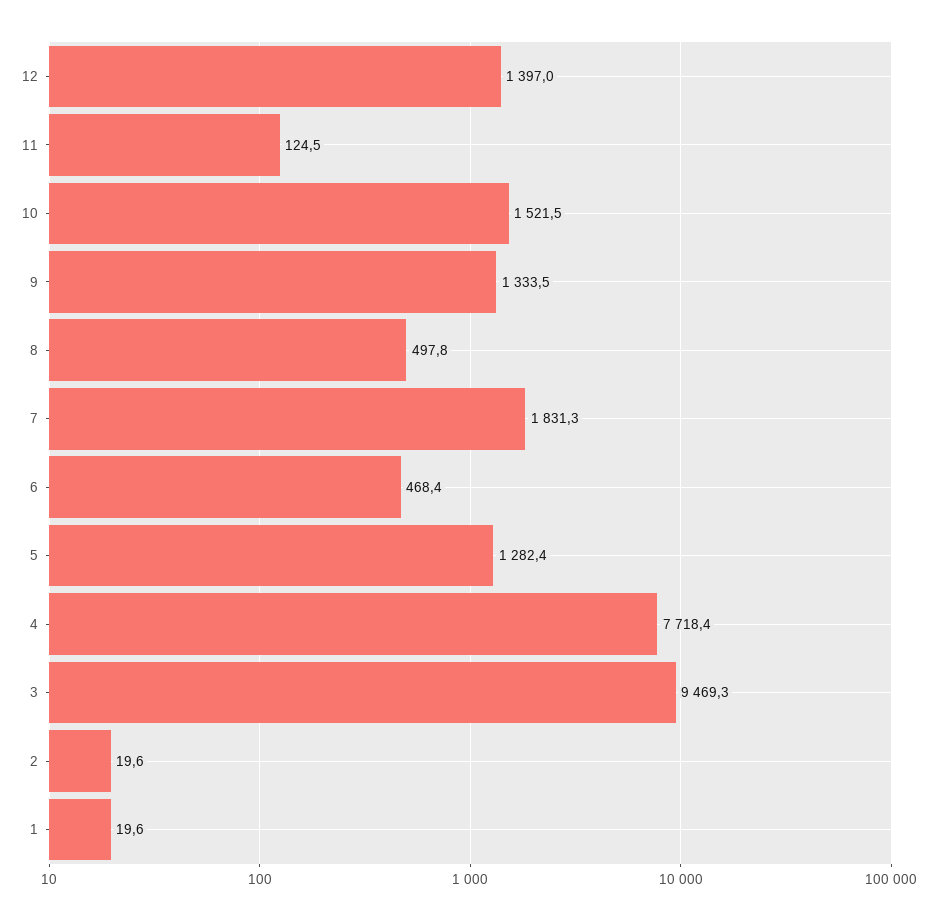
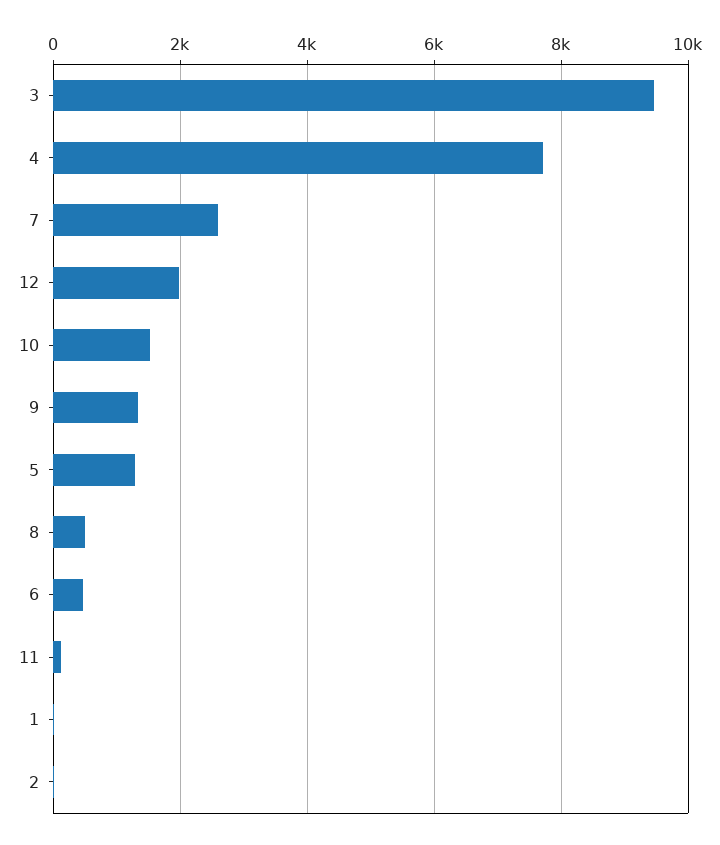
  {
-   "12": 1397,
+   "12": 2000,
    "11": 124.5,
    "10": 1521.5,
    "9": 1333.5,
    "8": 497.8,
-   "7": 1831.3,
+   "7": 2600,
    "6": 468.4,
    "5": 1282.4,
    "4": 7718.4,
    "3": 9469.3,
    "2": 19.6,
    "1": 19.6
  }

